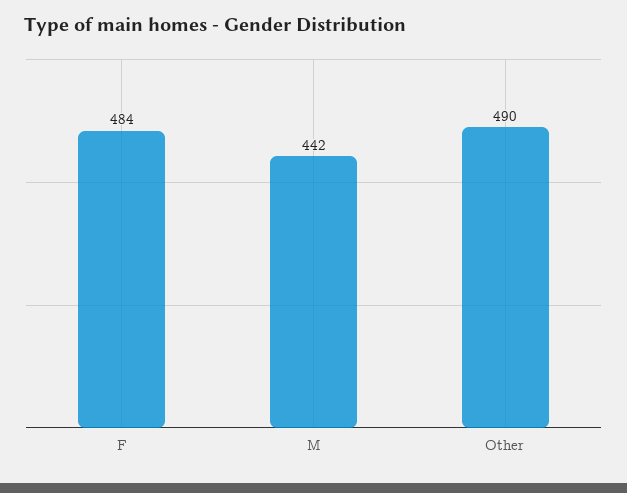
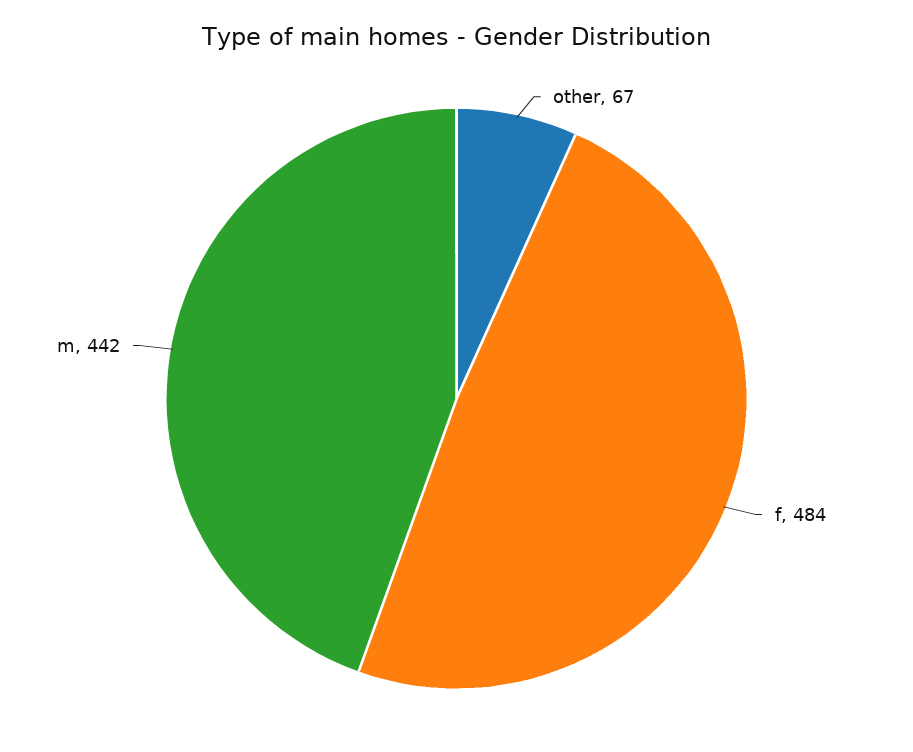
  {
    "F": 484,
    "M": 442,
-   "Other": 490
+   "Other": 67
  }

